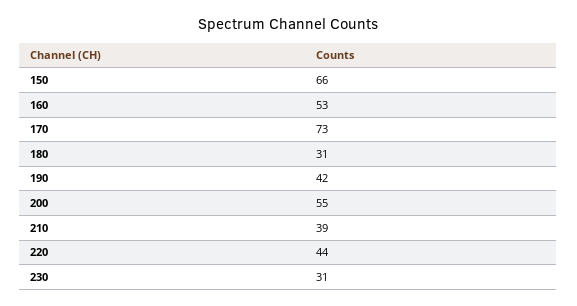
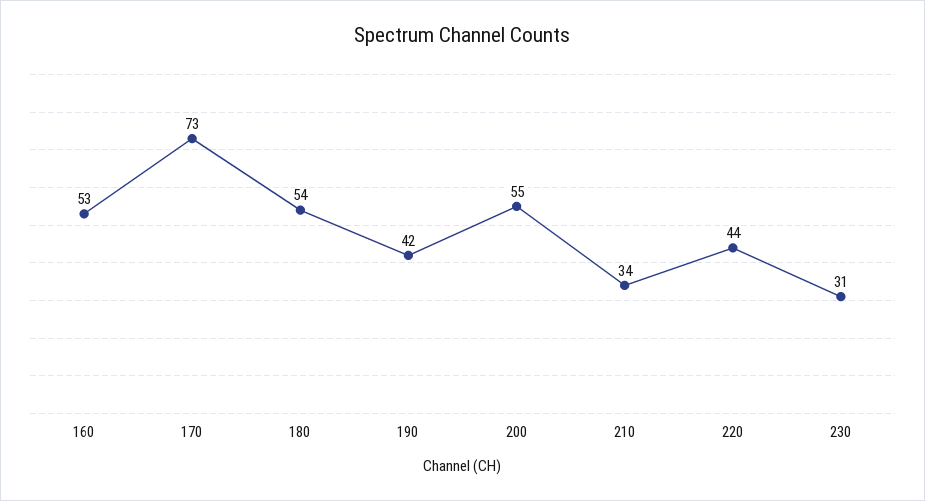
  {
-   "150": 66,
    "160": 53,
    "170": 73,
-   "180": 31,
+   "180": 54,
    "190": 42,
    "200": 55,
-   "210": 39,
+   "210": 34,
    "220": 44,
    "230": 31
  }

